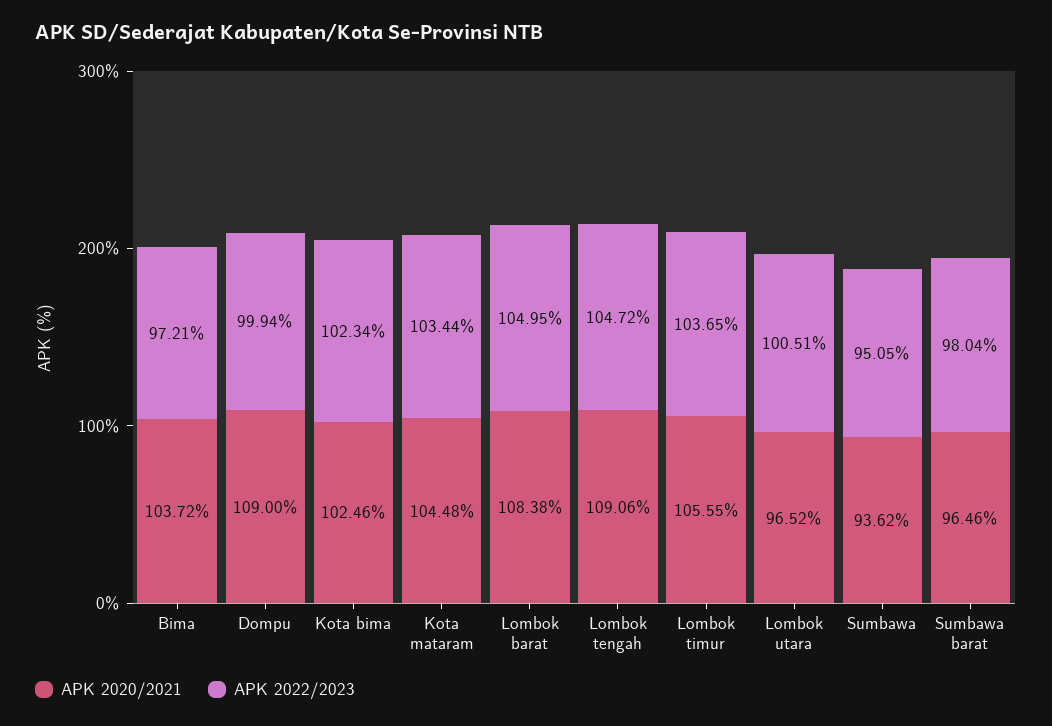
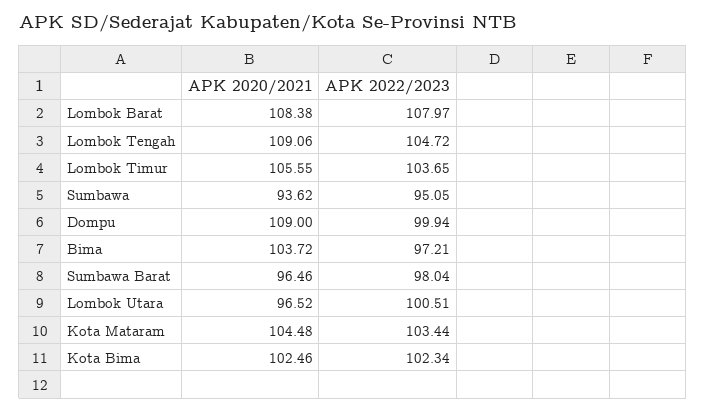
  {
    "APK 2020/2021": {
      "Bima": 103.72,
      "Dompu": 109,
      "Kota bima": 102.46,
      "Kota mataram": 104.48,
      "Lombok barat": 108.38,
      "Lombok tengah": 109.06,
      "Lombok timur": 105.55,
      "Lombok utara": 96.52,
      "Sumbawa": 93.62,
      "Sumbawa barat": 96.46
    },
    "APK 2022/2023": {
      "Bima": 97.21,
      "Dompu": 99.94,
      "Kota bima": 102.34,
      "Kota mataram": 103.44,
-     "Lombok barat": 104.95,
+     "Lombok barat": 107.97,
      "Lombok tengah": 104.72,
      "Lombok timur": 103.65,
      "Lombok utara": 100.51,
      "Sumbawa": 95.05,
      "Sumbawa barat": 98.04
    }
  }

